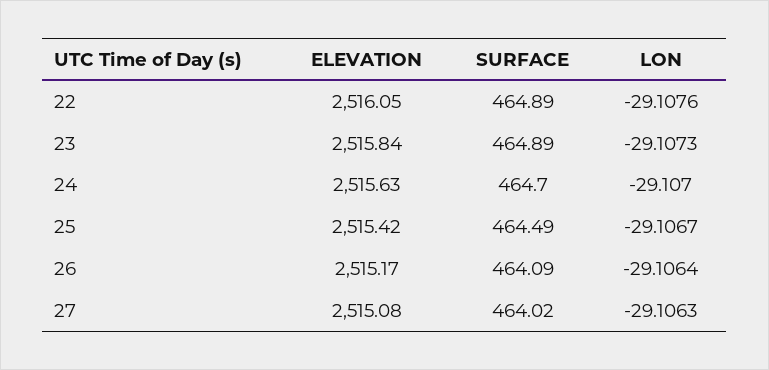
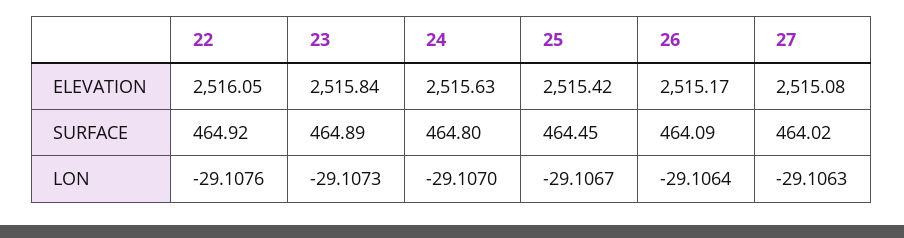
  {
    "ELEVATION": {
      "22": 2516.05,
      "23": 2515.84,
      "24": 2515.63,
      "25": 2515.42,
      "26": 2515.17,
      "27": 2515.08
    },
    "SURFACE": {
-     "22": 464.89,
+     "22": 464.92,
      "23": 464.89,
-     "24": 464.7,
+     "24": 464.8,
-     "25": 464.49,
+     "25": 464.45,
      "26": 464.09,
      "27": 464.02
    },
    "LON": {
      "22": -29.1076,
      "23": -29.1073,
      "24": -29.107,
      "25": -29.1067,
      "26": -29.1064,
      "27": -29.1063
    }
  }

